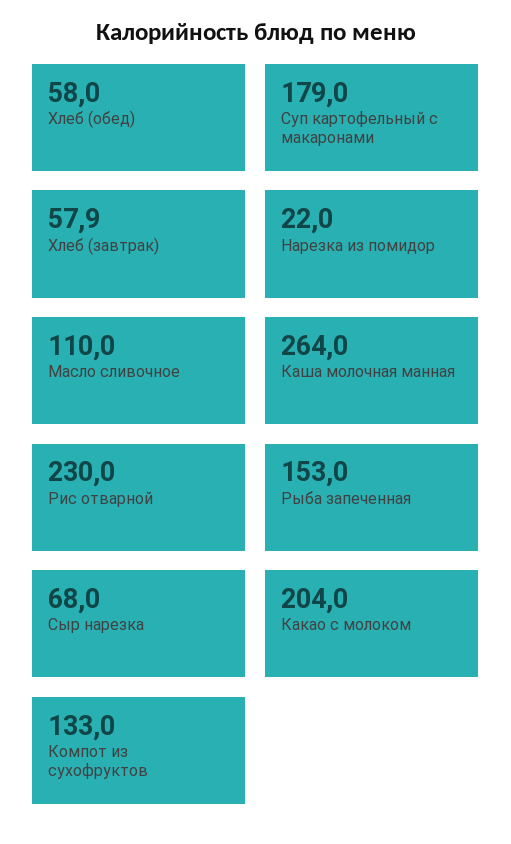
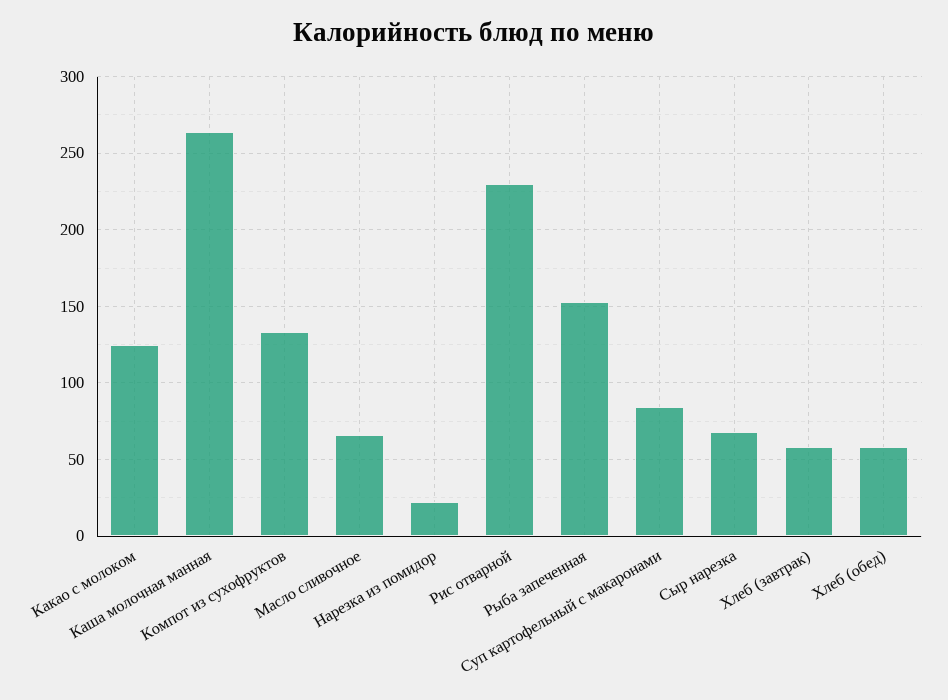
  {
    "Хлеб (обед)": 58,
-   "Суп картофельный с макаронами": 179,
+   "Суп картофельный с макаронами": 85,
    "Хлеб (завтрак)": 57.9,
    "Нарезка из помидор": 22,
-   "Масло сливочное": 110,
+   "Масло сливочное": 65,
    "Каша молочная манная": 264,
    "Рис отварной": 230,
    "Рыба запеченная": 153,
    "Сыр нарезка": 68,
-   "Какао с молоком": 204,
+   "Какао с молоком": 125,
    "Компот из сухофруктов": 133
  }

